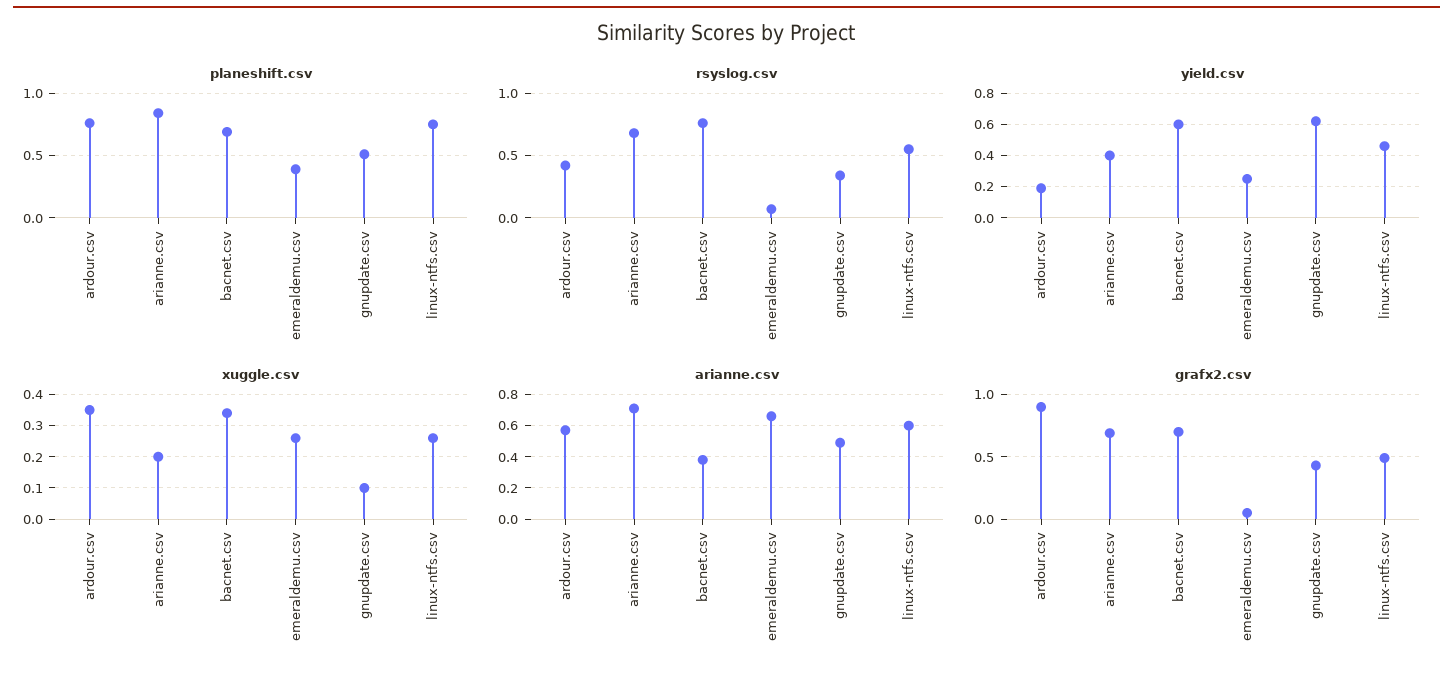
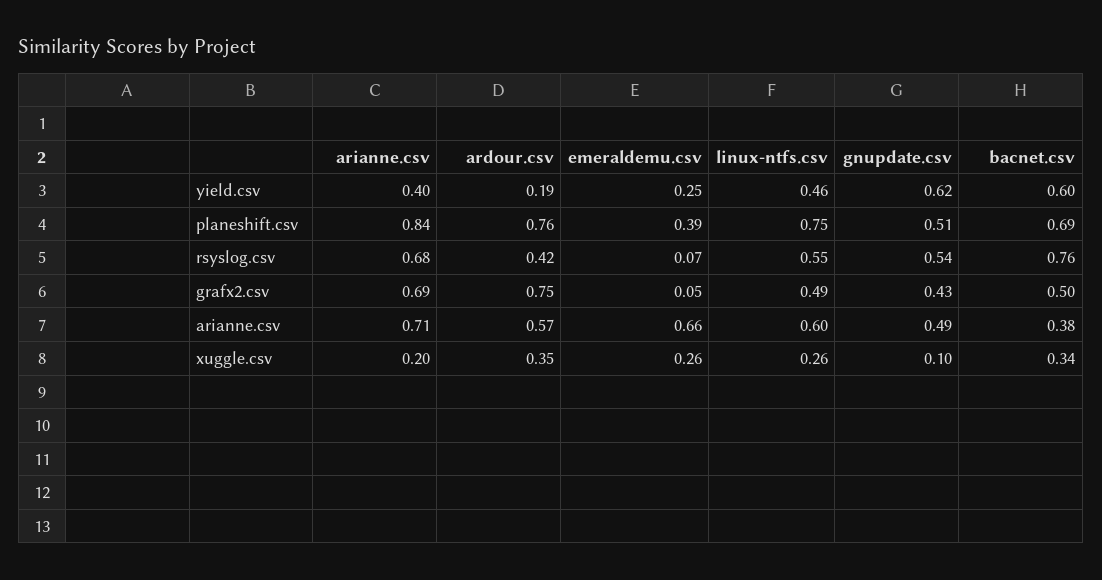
  {
    "planeshift.csv": {
      "ardour.csv": 0.76,
      "arianne.csv": 0.84,
      "bacnet.csv": 0.69,
      "emeraldemu.csv": 0.39,
      "gnupdate.csv": 0.51,
      "linux-ntfs.csv": 0.75
    },
    "rsyslog.csv": {
      "ardour.csv": 0.42,
      "arianne.csv": 0.68,
      "bacnet.csv": 0.76,
      "emeraldemu.csv": 0.07,
-     "gnupdate.csv": 0.35,
+     "gnupdate.csv": 0.54,
      "linux-ntfs.csv": 0.55
    },
    "yield.csv": {
      "ardour.csv": 0.19,
      "arianne.csv": 0.4,
      "bacnet.csv": 0.6,
      "emeraldemu.csv": 0.25,
      "gnupdate.csv": 0.62,
      "linux-ntfs.csv": 0.46
    },
    "xuggle.csv": {
      "ardour.csv": 0.35,
      "arianne.csv": 0.2,
      "bacnet.csv": 0.34,
      "emeraldemu.csv": 0.26,
      "gnupdate.csv": 0.1,
      "linux-ntfs.csv": 0.26
    },
    "arianne.csv": {
      "ardour.csv": 0.57,
      "arianne.csv": 0.71,
      "bacnet.csv": 0.38,
      "emeraldemu.csv": 0.66,
      "gnupdate.csv": 0.49,
      "linux-ntfs.csv": 0.6
    },
    "grafx2.csv": {
-     "ardour.csv": 0.9,
+     "ardour.csv": 0.75,
      "arianne.csv": 0.69,
-     "bacnet.csv": 0.7,
+     "bacnet.csv": 0.5,
      "emeraldemu.csv": 0.05,
      "gnupdate.csv": 0.43,
      "linux-ntfs.csv": 0.49
    }
  }

